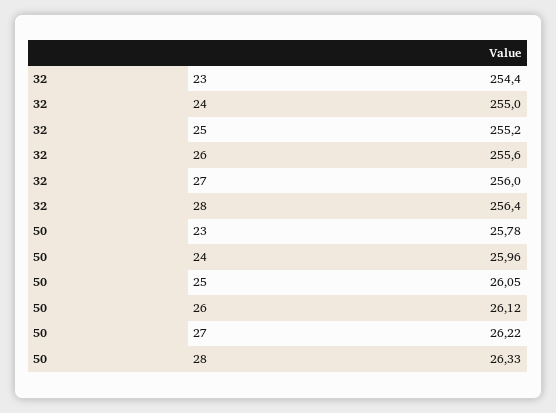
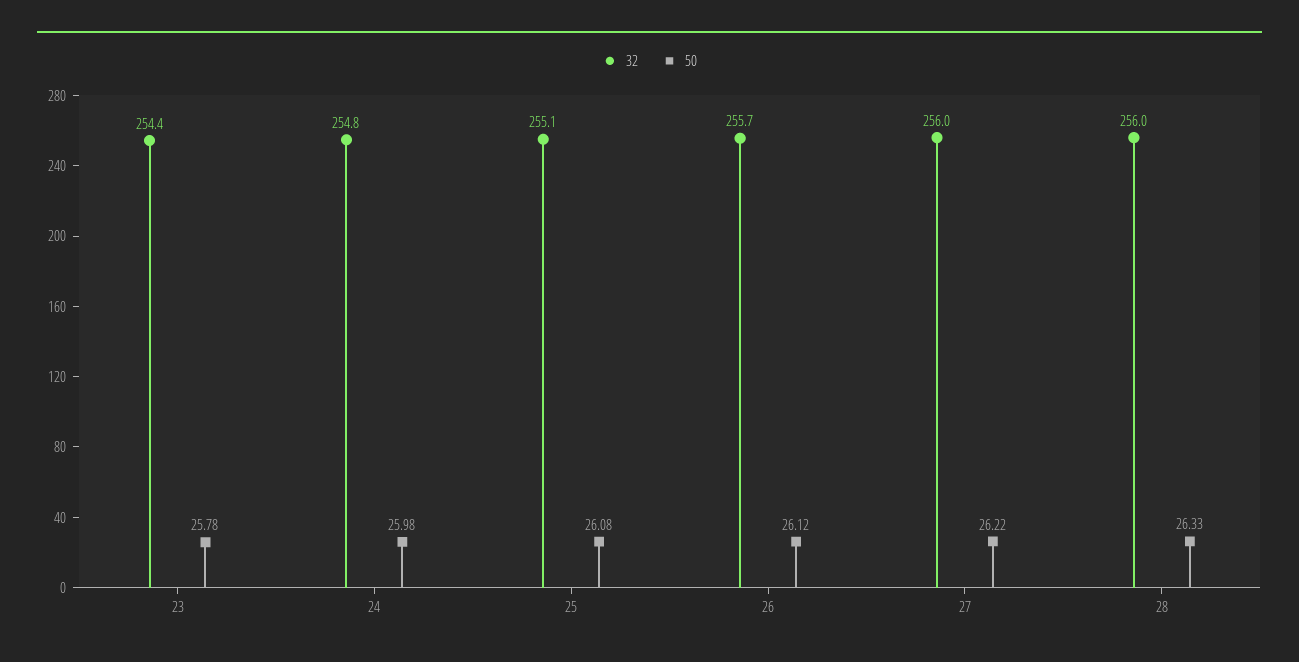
  {
    "32": {
      "23": 254.4,
-     "24": 255,
+     "24": 254.8,
-     "25": 255.2,
+     "25": 255.1,
-     "26": 255.6,
+     "26": 255.7,
      "27": 256,
-     "28": 256.4
+     "28": 256
    },
    "50": {
      "23": 25.78,
-     "24": 25.96,
+     "24": 25.98,
-     "25": 26.05,
+     "25": 26.08,
      "26": 26.12,
      "27": 26.22,
      "28": 26.33
    }
  }

